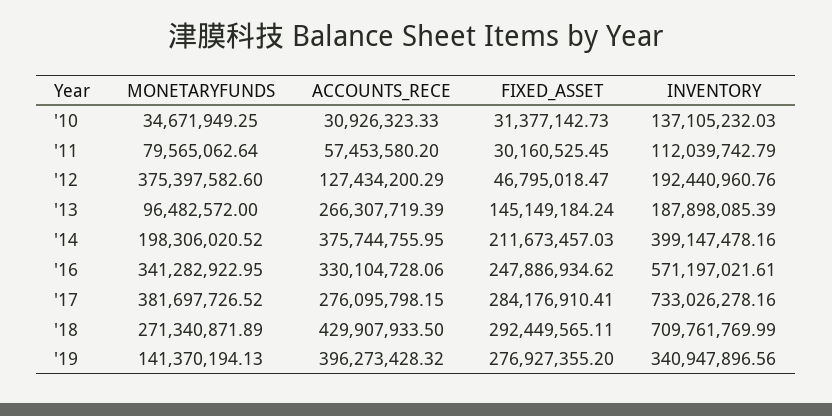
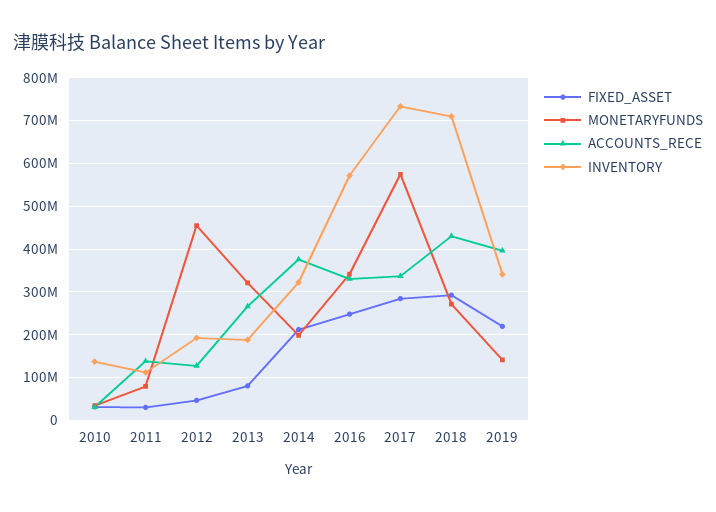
  {
    "MONETARYFUNDS": {
      "'10": 34671949.25,
      "'11": 79565062.64,
-     "'12": 375397582.6,
+     "'12": 460000000,
-     "'13": 96482572,
+     "'13": 320000000,
      "'14": 198306020.52,
      "'16": 341282922.95,
-     "'17": 381697726.52,
+     "'17": 580000000,
      "'18": 271340871.89,
      "'19": 141370194.13
    },
    "ACCOUNTS_RECE": {
      "'10": 30926323.33,
-     "'11": 57453580.2,
+     "'11": 140000000,
      "'12": 127434200.29,
      "'13": 266307719.39,
      "'14": 375744755.95,
      "'16": 330104728.06,
-     "'17": 276095798.15,
+     "'17": 340000000,
      "'18": 429907933.5,
      "'19": 396273428.32
    },
    "FIXED_ASSET": {
      "'10": 31377142.73,
      "'11": 30160525.45,
      "'12": 46795018.47,
-     "'13": 145149184.24,
+     "'13": 80000000,
      "'14": 211673457.03,
      "'16": 247886934.62,
      "'17": 284176910.41,
      "'18": 292449565.11,
-     "'19": 276927355.2
+     "'19": 220000000
    },
    "INVENTORY": {
      "'10": 137105232.03,
      "'11": 112039742.79,
      "'12": 192440960.76,
      "'13": 187898085.39,
-     "'14": 399147478.16,
+     "'14": 320000000,
      "'16": 571197021.61,
      "'17": 733026278.16,
      "'18": 709761769.99,
      "'19": 340947896.56
    }
  }

